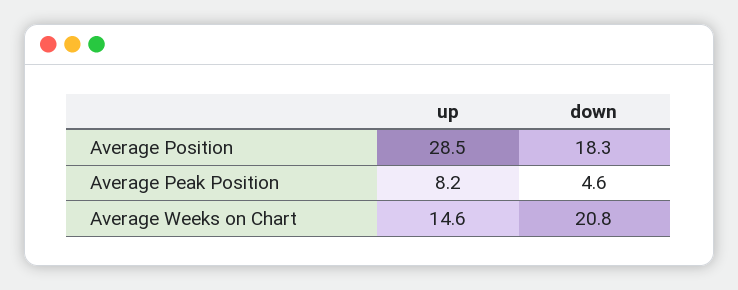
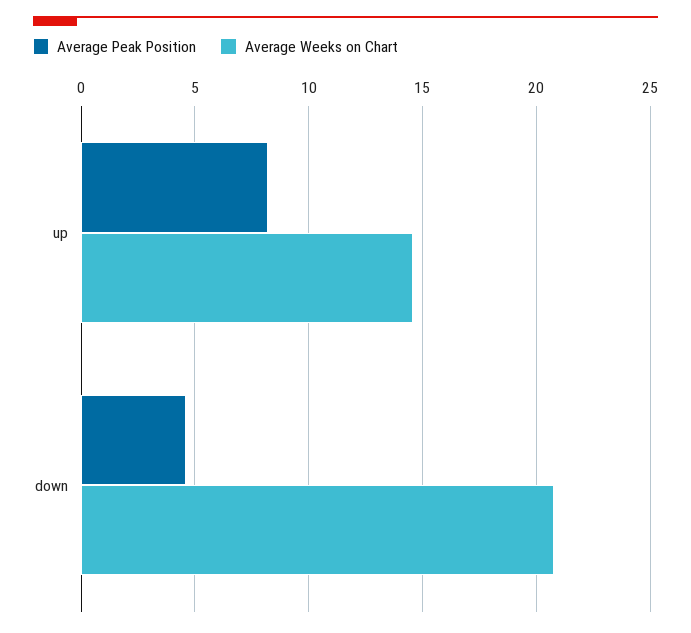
  {
-   "Average Position": {
-     "up": 28.5,
-     "down": 18.3
-   },
    "Average Peak Position": {
      "up": 8.2,
      "down": 4.6
    },
    "Average Weeks on Chart": {
      "up": 14.6,
      "down": 20.8
    }
  }

